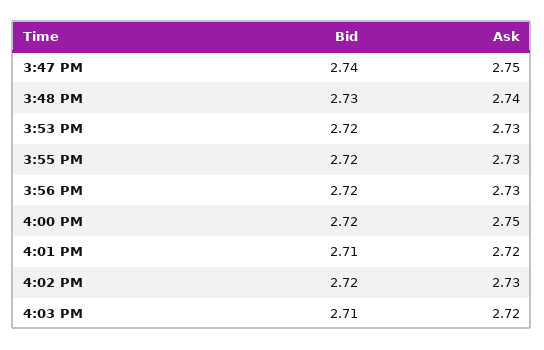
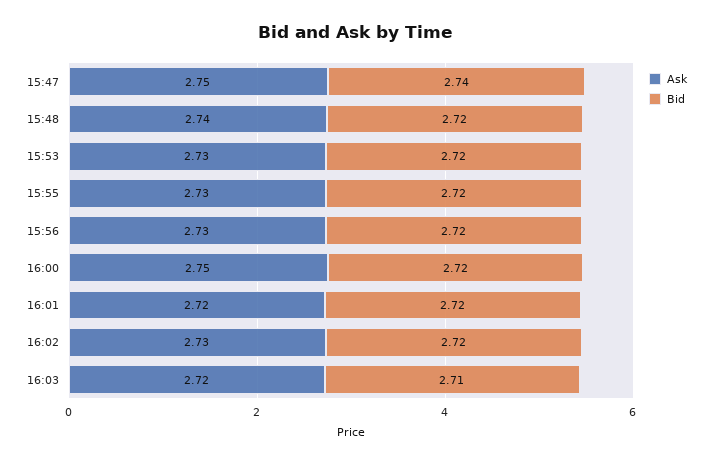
  {
    "Bid": {
      "3:47 PM": 2.74,
-     "3:48 PM": 2.73,
+     "3:48 PM": 2.72,
      "3:53 PM": 2.72,
      "3:55 PM": 2.72,
      "3:56 PM": 2.72,
      "4:00 PM": 2.72,
-     "4:01 PM": 2.71,
+     "4:01 PM": 2.72,
      "4:02 PM": 2.72,
      "4:03 PM": 2.71
    },
    "Ask": {
      "3:47 PM": 2.75,
      "3:48 PM": 2.74,
      "3:53 PM": 2.73,
      "3:55 PM": 2.73,
      "3:56 PM": 2.73,
      "4:00 PM": 2.75,
      "4:01 PM": 2.72,
      "4:02 PM": 2.73,
      "4:03 PM": 2.72
    }
  }

